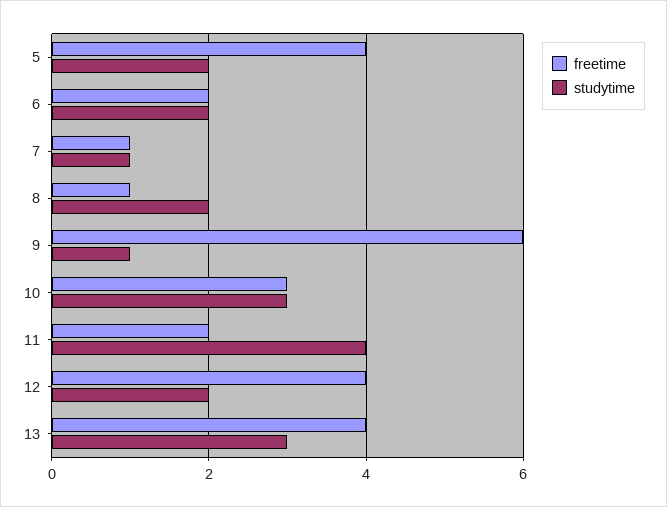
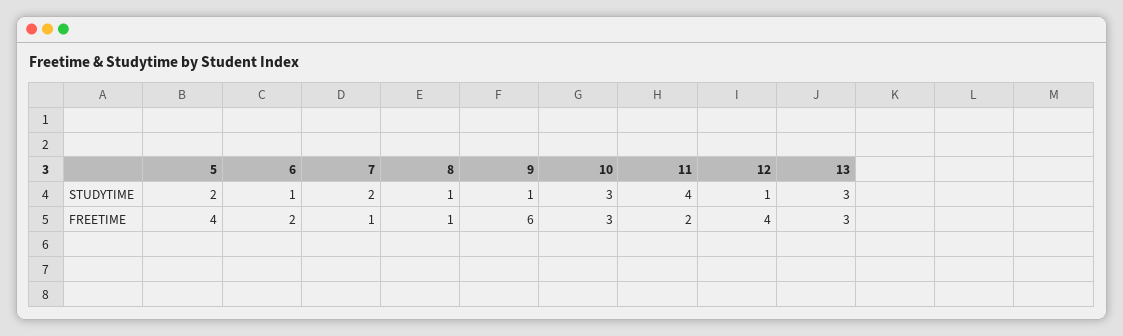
  {
    "freetime": {
      "5": 4,
      "6": 2,
      "7": 1,
      "8": 1,
      "9": 6,
      "10": 3,
      "11": 2,
      "12": 4,
-     "13": 4
+     "13": 3
    },
    "studytime": {
      "5": 2,
-     "6": 2,
+     "6": 1,
-     "7": 1,
+     "7": 2,
-     "8": 2,
+     "8": 1,
      "9": 1,
      "10": 3,
      "11": 4,
-     "12": 2,
+     "12": 1,
      "13": 3
    }
  }

